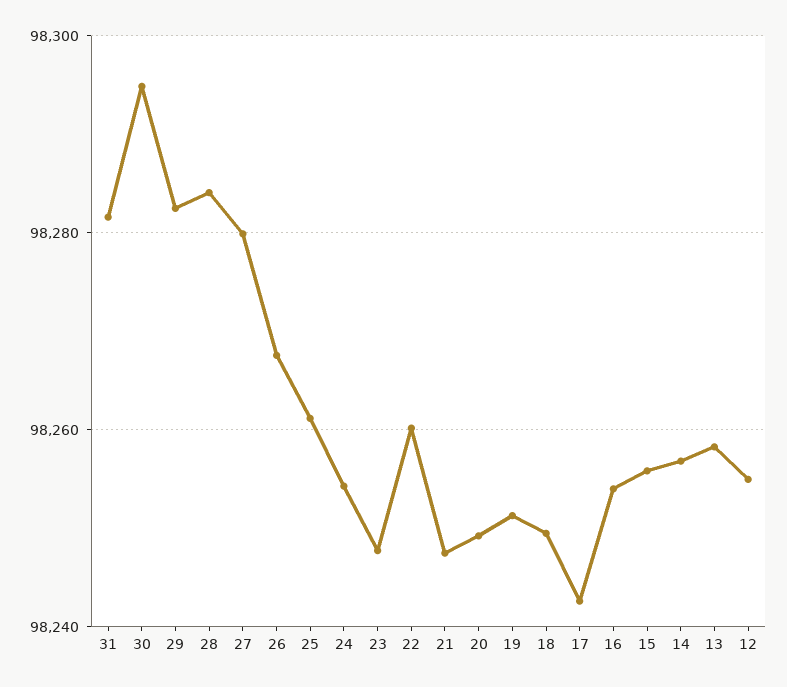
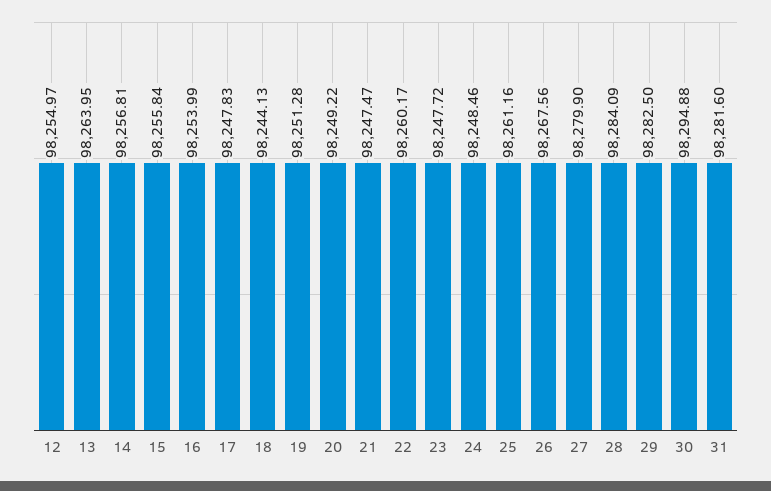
  {
    "31": 98281.6,
    "30": 98294.88,
    "29": 98282.5,
    "28": 98284.09,
    "27": 98279.9,
    "26": 98267.56,
    "25": 98261.16,
-   "24": 98254,
+   "24": 98248.46,
    "23": 98247.72,
    "22": 98260.17,
    "21": 98247.47,
    "20": 98249.22,
    "19": 98251.28,
-   "18": 98250,
+   "18": 98244.13,
-   "17": 98242,
+   "17": 98247.83,
    "16": 98253.99,
    "15": 98255.84,
    "14": 98256.81,
-   "13": 98258,
+   "13": 98263.95,
    "12": 98254.97
  }

